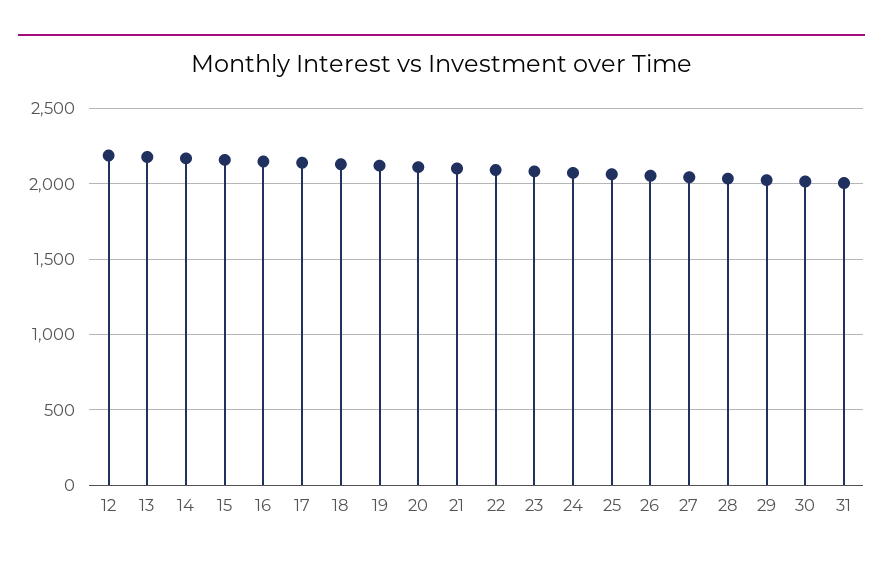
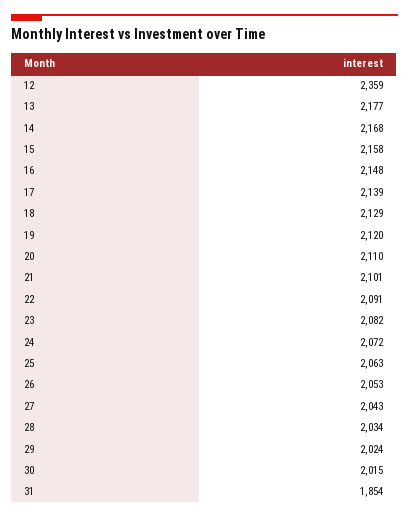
  {
-   "12": 2200,
+   "12": 2359,
    "13": 2177,
    "14": 2168,
    "15": 2158,
    "16": 2148,
    "17": 2139,
    "18": 2129,
    "19": 2120,
    "20": 2110,
    "21": 2101,
    "22": 2091,
    "23": 2082,
    "24": 2072,
    "25": 2063,
    "26": 2053,
    "27": 2043,
    "28": 2034,
    "29": 2024,
    "30": 2015,
-   "31": 2000
+   "31": 1854
  }

